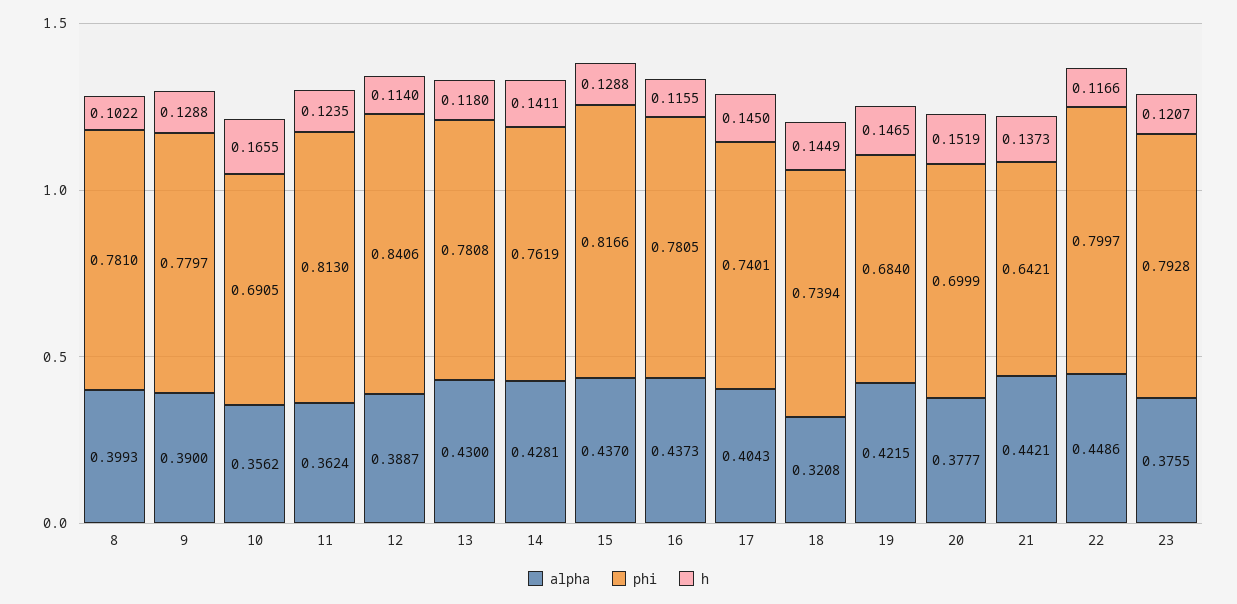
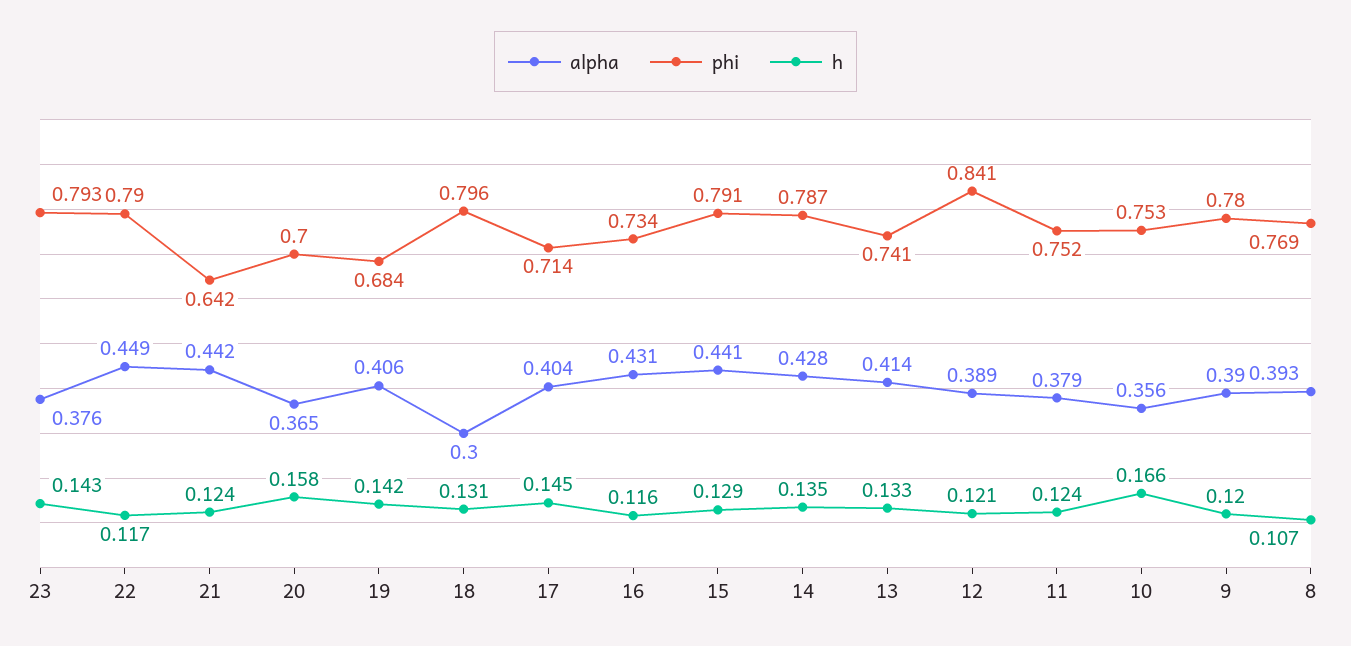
  {
    "alpha": {
-     "8": 0.3993,
+     "8": 0.393,
      "9": 0.39,
      "10": 0.3562,
-     "11": 0.3624,
+     "11": 0.379,
      "12": 0.3887,
-     "13": 0.43,
+     "13": 0.414,
      "14": 0.4281,
-     "15": 0.437,
+     "15": 0.441,
-     "16": 0.4373,
+     "16": 0.431,
      "17": 0.4043,
-     "18": 0.3208,
+     "18": 0.3,
-     "19": 0.4215,
+     "19": 0.406,
-     "20": 0.3777,
+     "20": 0.365,
      "21": 0.4421,
      "22": 0.4486,
      "23": 0.3755
    },
    "phi": {
-     "8": 0.781,
+     "8": 0.769,
      "9": 0.7797,
-     "10": 0.6905,
+     "10": 0.753,
-     "11": 0.813,
+     "11": 0.752,
      "12": 0.8406,
-     "13": 0.7808,
+     "13": 0.741,
-     "14": 0.7619,
+     "14": 0.787,
-     "15": 0.8166,
+     "15": 0.791,
-     "16": 0.7805,
+     "16": 0.734,
-     "17": 0.7401,
+     "17": 0.714,
-     "18": 0.7394,
+     "18": 0.796,
      "19": 0.684,
      "20": 0.6999,
      "21": 0.6421,
-     "22": 0.7997,
+     "22": 0.79,
      "23": 0.7928
    },
    "h": {
-     "8": 0.1022,
+     "8": 0.107,
-     "9": 0.1288,
+     "9": 0.12,
      "10": 0.1655,
      "11": 0.1235,
-     "12": 0.114,
+     "12": 0.121,
-     "13": 0.118,
+     "13": 0.133,
-     "14": 0.1411,
+     "14": 0.135,
      "15": 0.1288,
      "16": 0.1155,
      "17": 0.145,
-     "18": 0.1449,
+     "18": 0.131,
-     "19": 0.1465,
+     "19": 0.142,
-     "20": 0.1519,
+     "20": 0.158,
-     "21": 0.1373,
+     "21": 0.124,
      "22": 0.1166,
-     "23": 0.1207
+     "23": 0.143
    }
  }

